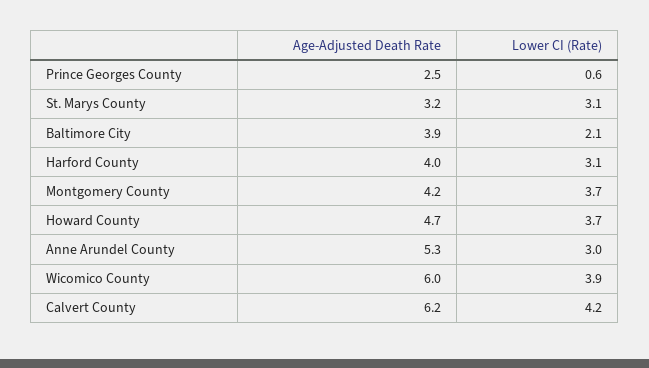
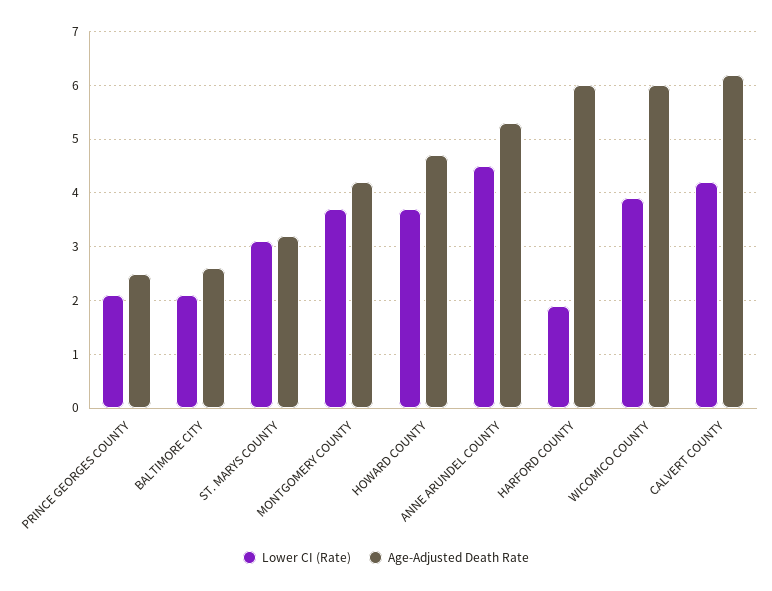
  {
    "Age-Adjusted Death Rate": {
      "Prince Georges County": 2.5,
      "St. Marys County": 3.2,
-     "Baltimore City": 3.9,
+     "Baltimore City": 2.5,
-     "Harford County": 4,
+     "Harford County": 6,
      "Montgomery County": 4.2,
      "Howard County": 4.7,
      "Anne Arundel County": 5.3,
      "Wicomico County": 6,
      "Calvert County": 6.2
    },
    "Lower CI (Rate)": {
-     "Prince Georges County": 0.6,
+     "Prince Georges County": 2,
      "St. Marys County": 3.1,
      "Baltimore City": 2.1,
-     "Harford County": 3.1,
+     "Harford County": 2,
      "Montgomery County": 3.7,
      "Howard County": 3.7,
-     "Anne Arundel County": 3,
+     "Anne Arundel County": 4.5,
      "Wicomico County": 3.9,
      "Calvert County": 4.2
    }
  }

